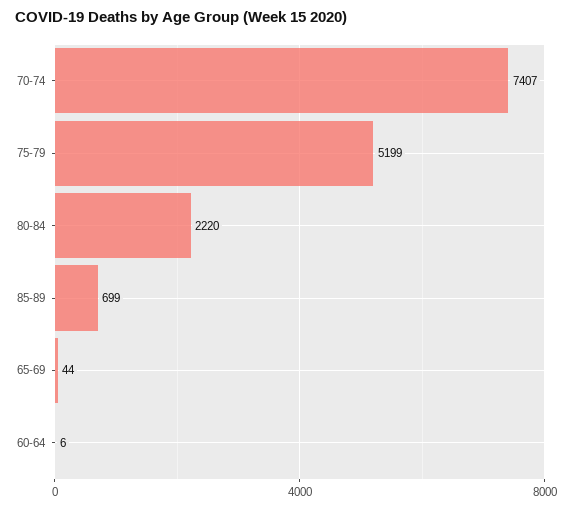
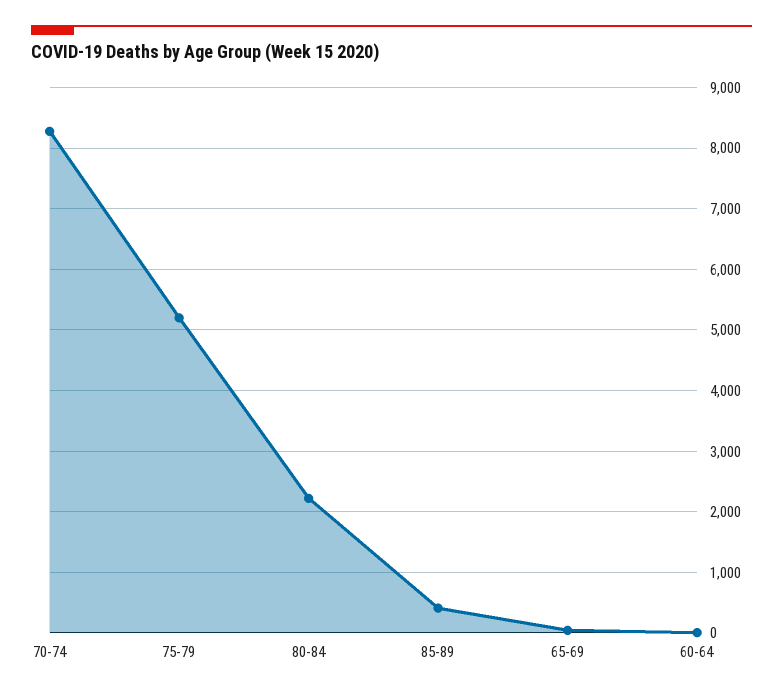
  {
-   "70-74": 7407,
+   "70-74": 8300,
    "75-79": 5199,
    "80-84": 2220,
-   "85-89": 699,
+   "85-89": 400,
    "65-69": 44,
    "60-64": 6
  }

